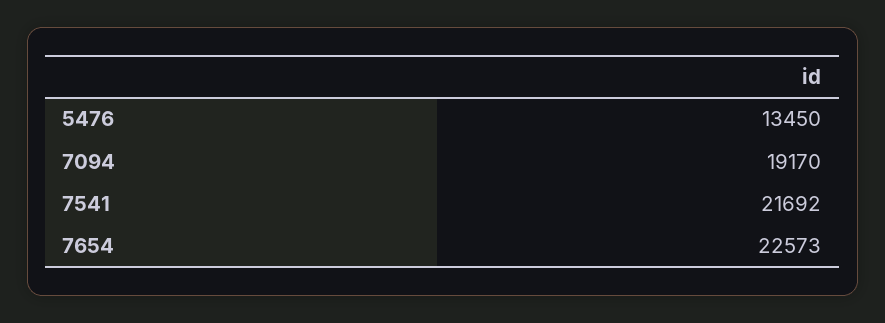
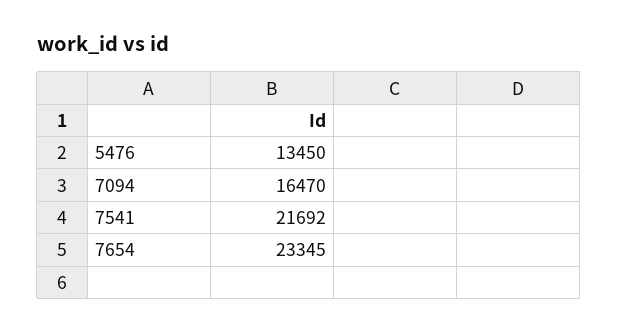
  {
    "5476": 13450,
-   "7094": 19170,
+   "7094": 16470,
    "7541": 21692,
-   "7654": 22573
+   "7654": 23345
  }

